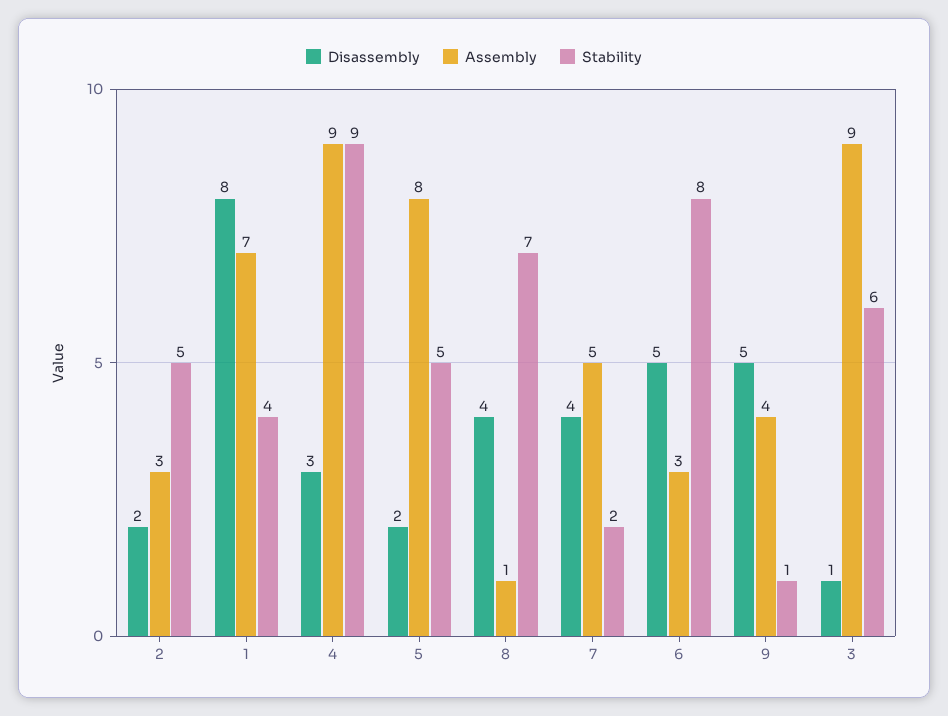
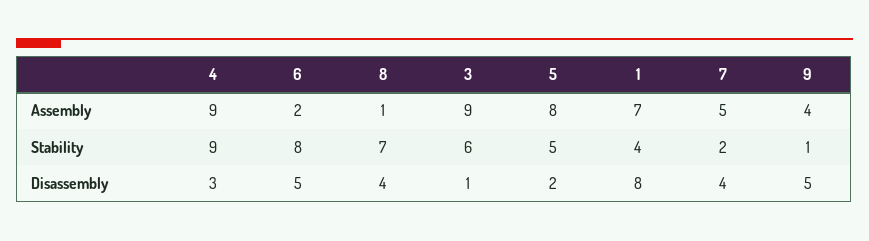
  {
    "Disassembly": {
-     "2": 2,
      "1": 8,
      "4": 3,
      "5": 2,
      "8": 4,
      "7": 4,
      "6": 5,
      "9": 5,
      "3": 1
    },
    "Assembly": {
-     "2": 3,
      "1": 7,
      "4": 9,
      "5": 8,
      "8": 1,
      "7": 5,
-     "6": 3,
+     "6": 2,
      "9": 4,
      "3": 9
    },
    "Stability": {
-     "2": 5,
      "1": 4,
      "4": 9,
      "5": 5,
      "8": 7,
      "7": 2,
      "6": 8,
      "9": 1,
      "3": 6
    }
  }

